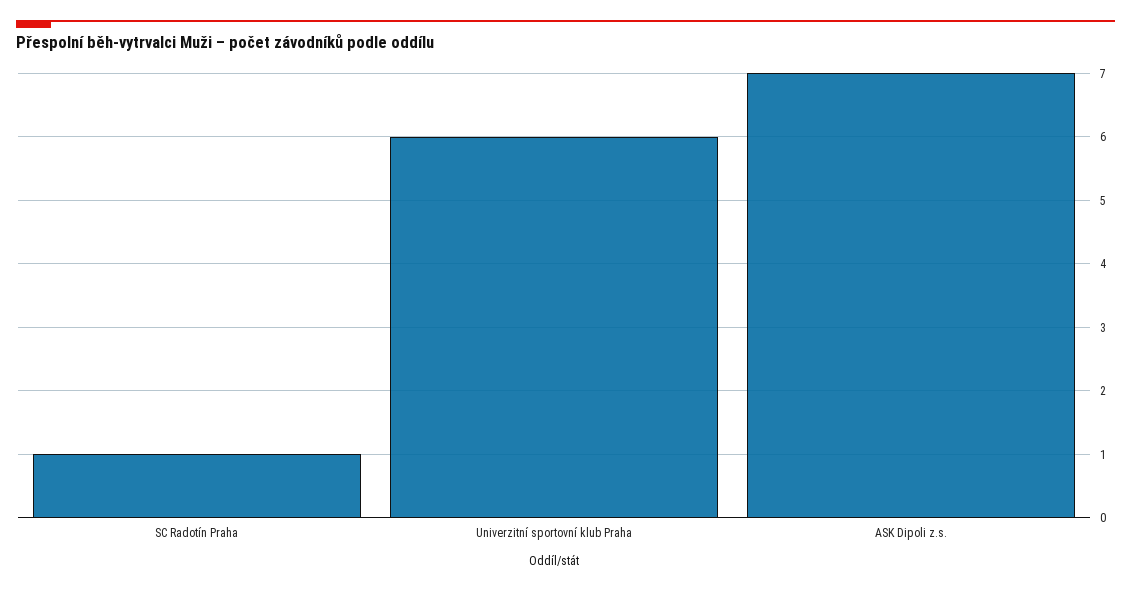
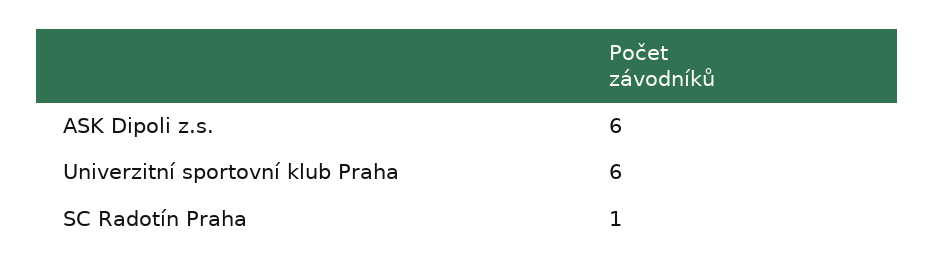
  {
    "SC Radotín Praha": 1,
    "Univerzitní sportovní klub Praha": 6,
-   "ASK Dipoli z.s.": 7
+   "ASK Dipoli z.s.": 6
  }

